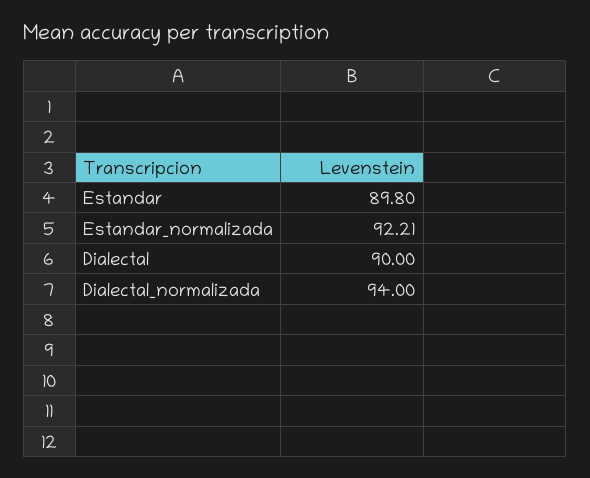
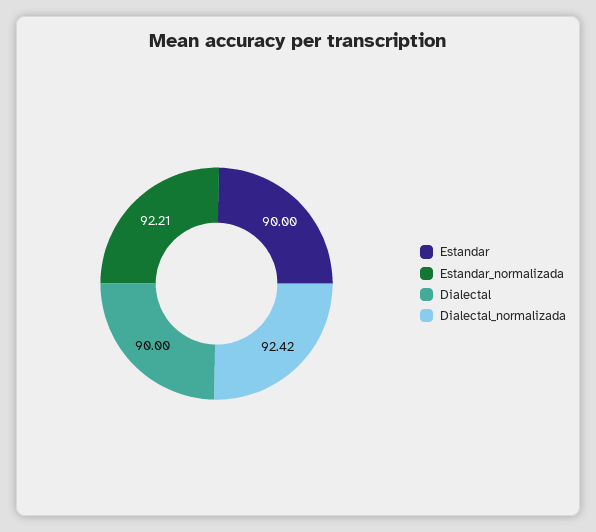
  {
-   "Estandar": 89.8,
+   "Estandar": 90,
    "Estandar_normalizada": 92.21,
    "Dialectal": 90,
-   "Dialectal_normalizada": 94
+   "Dialectal_normalizada": 92.42
  }

